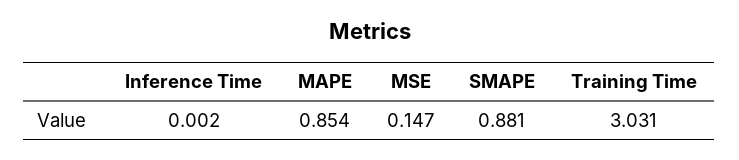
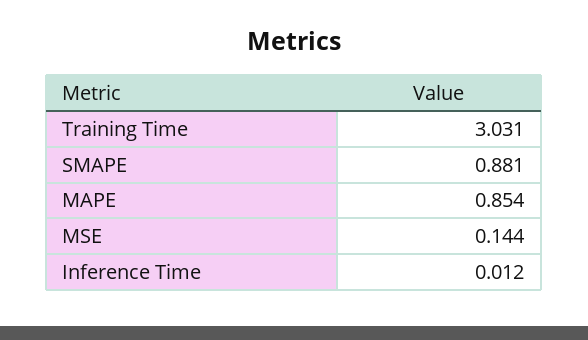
  {
-   "Inference Time": 0.002,
+   "Inference Time": 0.012,
    "MAPE": 0.854,
-   "MSE": 0.147,
+   "MSE": 0.144,
    "SMAPE": 0.881,
    "Training Time": 3.031
  }

